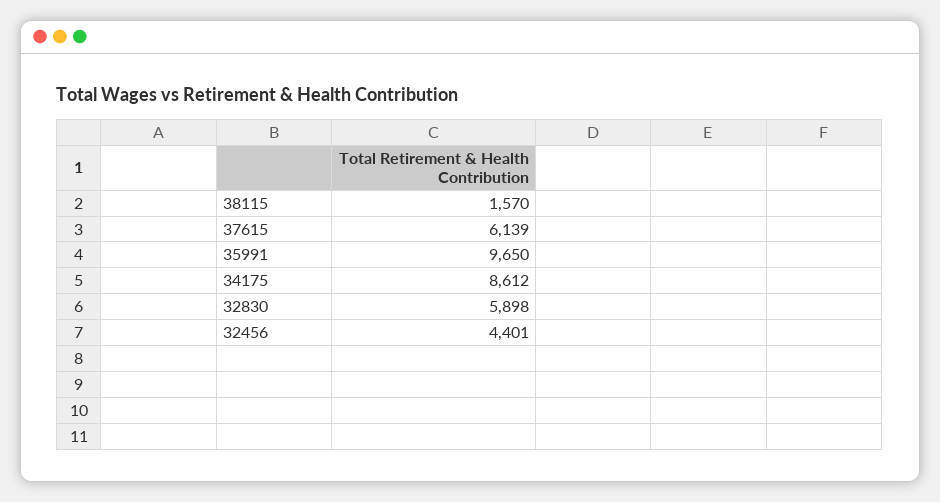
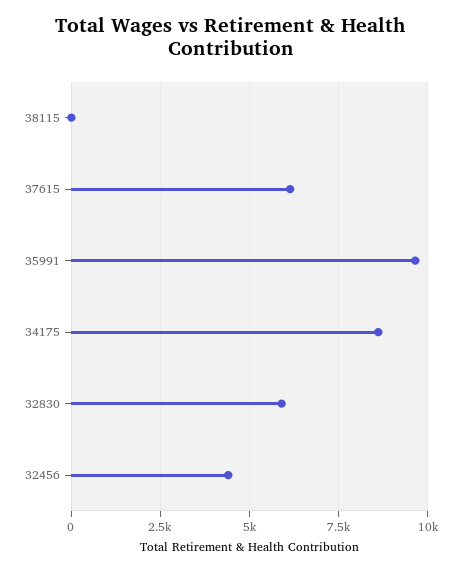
  {
-   "38115": 1570,
+   "38115": 0,
    "37615": 6139,
    "35991": 9650,
    "34175": 8612,
    "32830": 5898,
    "32456": 4401
  }

